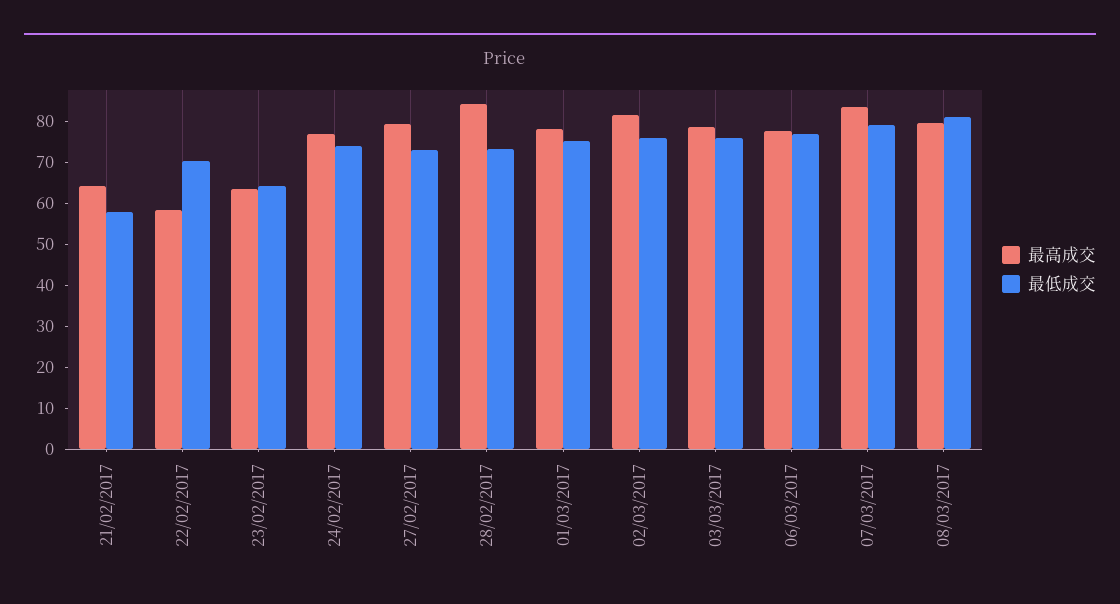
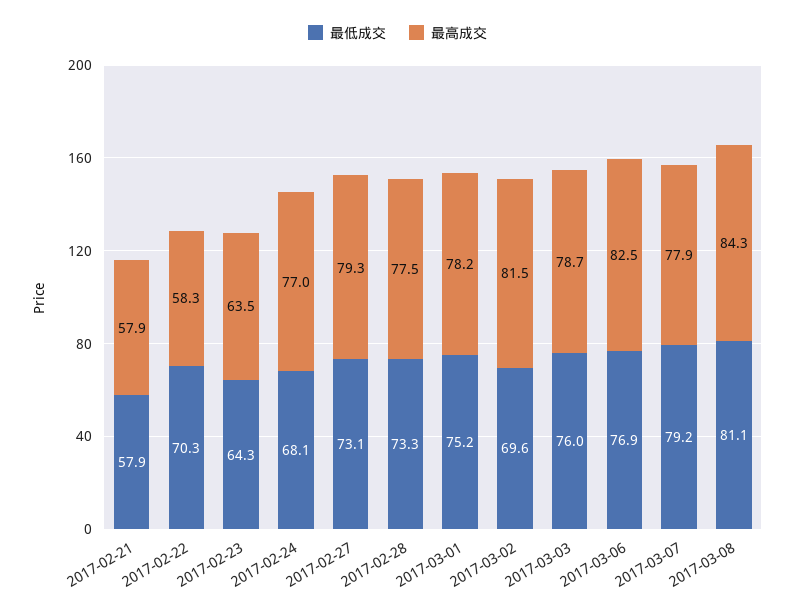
  {
    "最高成交": {
-     "21/02/2017": 64,
+     "21/02/2017": 57.9,
      "22/02/2017": 58.3,
      "23/02/2017": 63.5,
      "24/02/2017": 77,
      "27/02/2017": 79.3,
-     "28/02/2017": 84,
+     "28/02/2017": 77.5,
      "01/03/2017": 78.2,
      "02/03/2017": 81.5,
      "03/03/2017": 78.7,
-     "06/03/2017": 78,
+     "06/03/2017": 82.5,
-     "07/03/2017": 84,
+     "07/03/2017": 77.9,
-     "08/03/2017": 80
+     "08/03/2017": 84.3
    },
    "最低成交": {
      "21/02/2017": 57.9,
      "22/02/2017": 70.3,
      "23/02/2017": 64.3,
-     "24/02/2017": 74,
+     "24/02/2017": 68.1,
      "27/02/2017": 73.1,
      "28/02/2017": 73.3,
      "01/03/2017": 75.2,
-     "02/03/2017": 76,
+     "02/03/2017": 69.6,
      "03/03/2017": 76,
      "06/03/2017": 76.9,
      "07/03/2017": 79.2,
      "08/03/2017": 81.1
    }
  }

